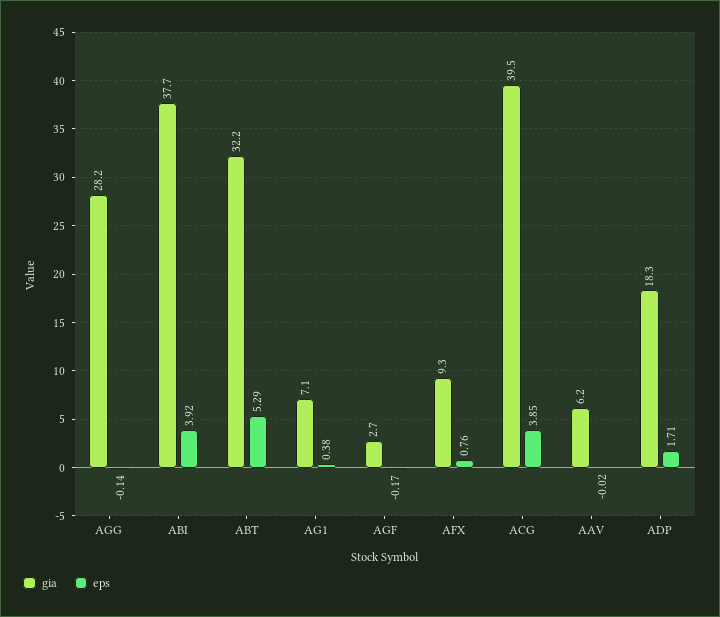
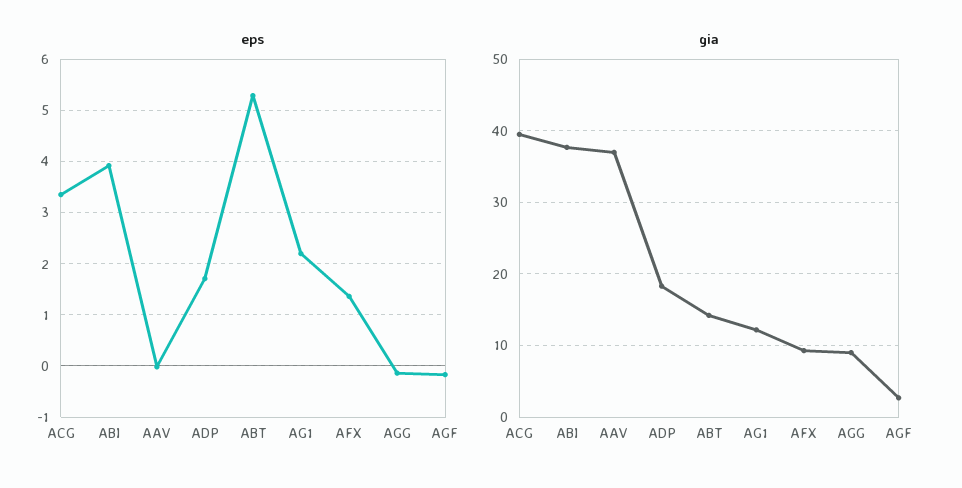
  {
    "gia": {
-     "AGG": 28.2,
+     "AGG": 9,
      "ABI": 37.7,
-     "ABT": 32.2,
+     "ABT": 14,
-     "AG1": 7.1,
+     "AG1": 12,
      "AGF": 2.7,
      "AFX": 9.3,
      "ACG": 39.5,
-     "AAV": 6.2,
+     "AAV": 37,
      "ADP": 18.3
    },
    "eps": {
      "AGG": -0.14,
      "ABI": 3.92,
      "ABT": 5.29,
-     "AG1": 0.38,
+     "AG1": 2.2,
      "AGF": -0.17,
-     "AFX": 0.76,
+     "AFX": 1.4,
-     "ACG": 3.85,
+     "ACG": 3.4,
      "AAV": -0.02,
      "ADP": 1.71
    }
  }

